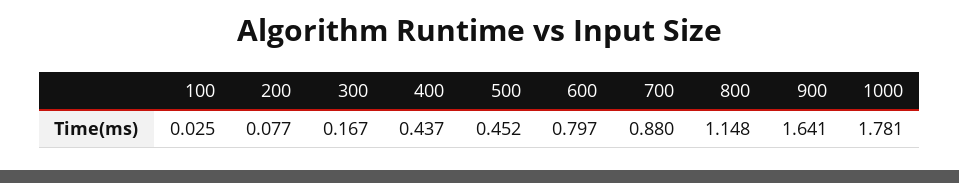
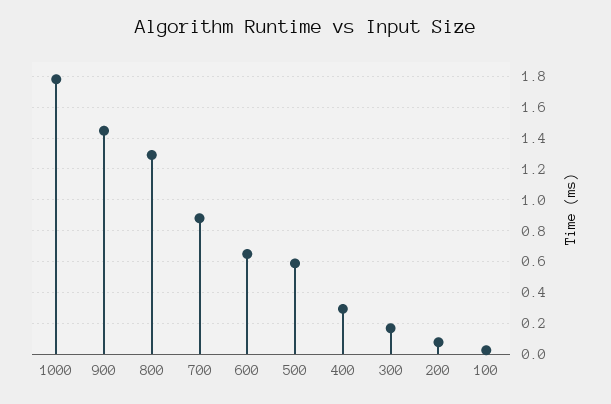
  {
    "100": 0.025,
    "200": 0.077,
    "300": 0.167,
-   "400": 0.437,
+   "400": 0.3,
-   "500": 0.452,
+   "500": 0.6,
-   "600": 0.797,
+   "600": 0.65,
    "700": 0.88,
-   "800": 1.148,
+   "800": 1.3,
-   "900": 1.641,
+   "900": 1.45,
    "1000": 1.781
  }

